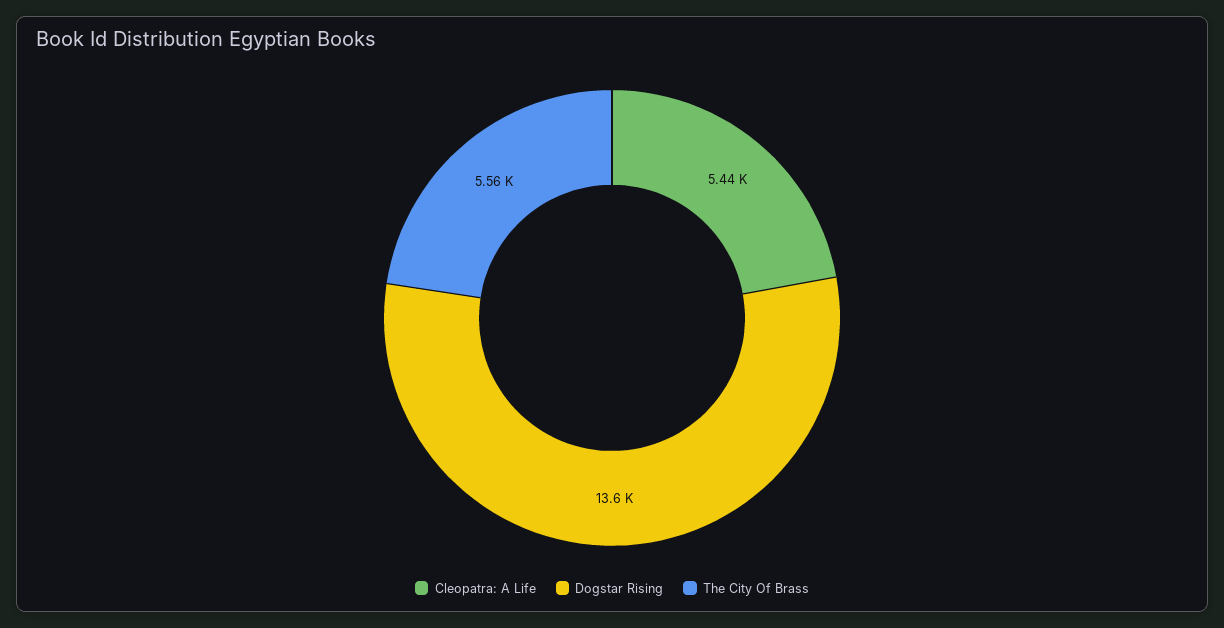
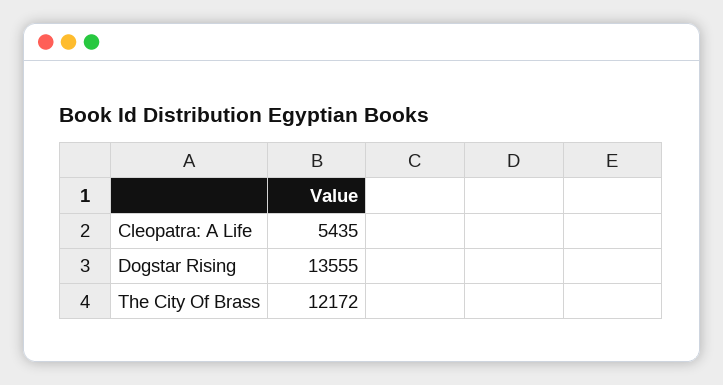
  {
    "Cleopatra: A Life": 5435,
    "Dogstar Rising": 13555,
-   "The City Of Brass": 5560
+   "The City Of Brass": 12172
  }

